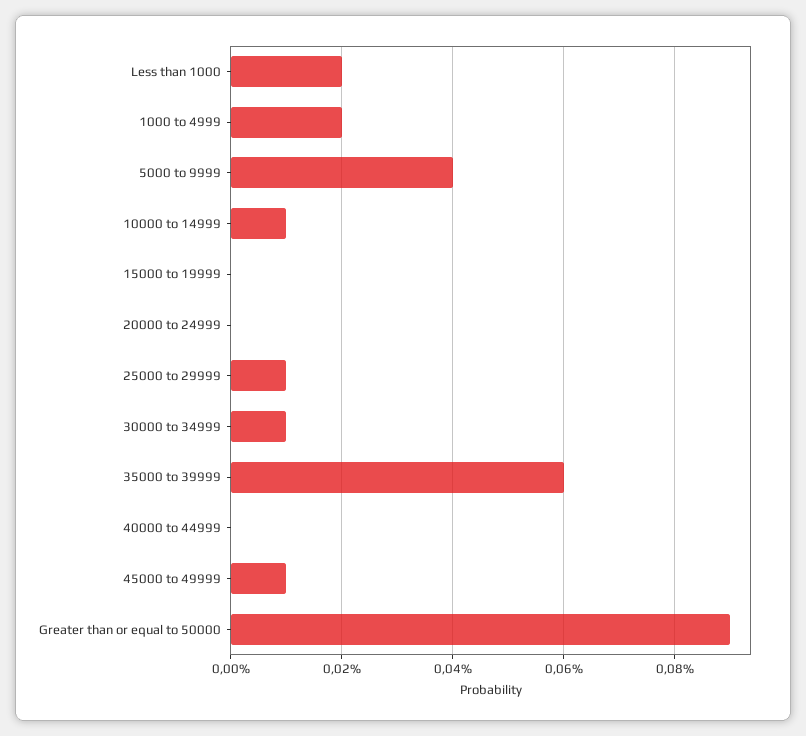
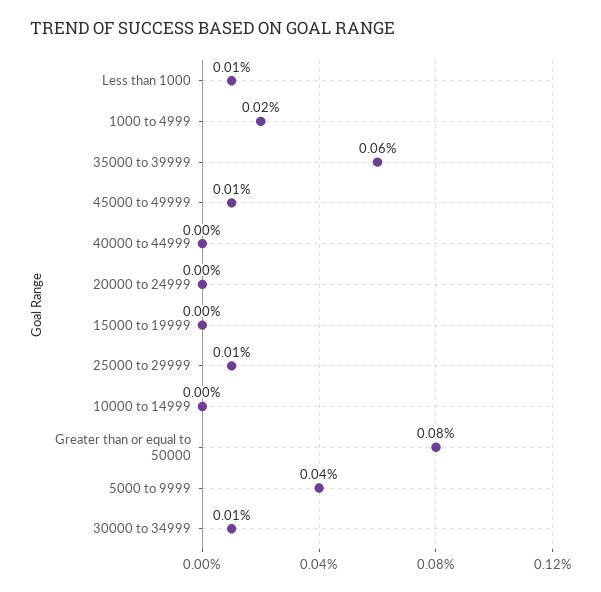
  {
-   "Less than 1000": 0.02,
+   "Less than 1000": 0.01,
    "1000 to 4999": 0.02,
    "5000 to 9999": 0.04,
-   "10000 to 14999": 0.01,
+   "10000 to 14999": 0,
    "15000 to 19999": 0,
    "20000 to 24999": 0,
    "25000 to 29999": 0.01,
    "30000 to 34999": 0.01,
    "35000 to 39999": 0.06,
    "40000 to 44999": 0,
    "45000 to 49999": 0.01,
-   "Greater than or equal to 50000": 0.09
+   "Greater than or equal to 50000": 0.08
  }

